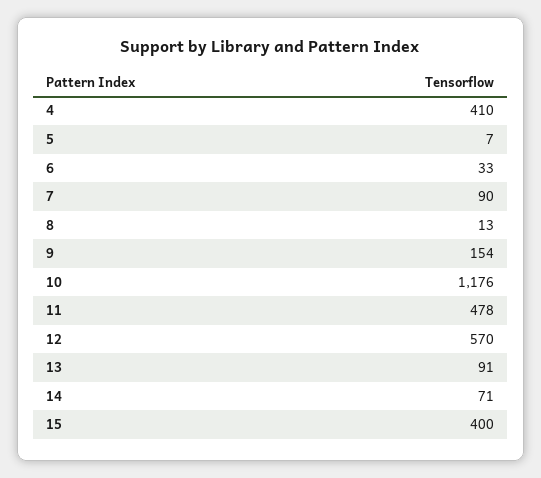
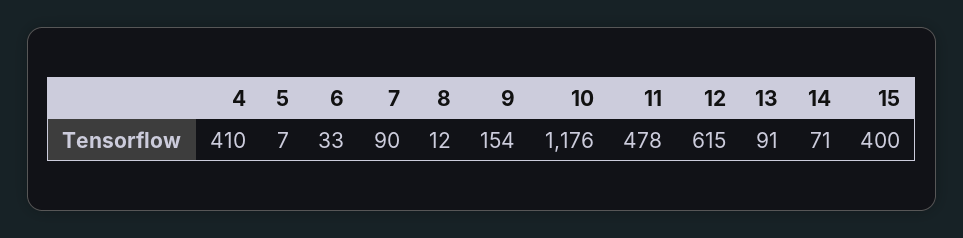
  {
    "4": 410,
    "5": 7,
    "6": 33,
    "7": 90,
-   "8": 13,
+   "8": 12,
    "9": 154,
    "10": 1176,
    "11": 478,
-   "12": 570,
+   "12": 615,
    "13": 91,
    "14": 71,
    "15": 400
  }

